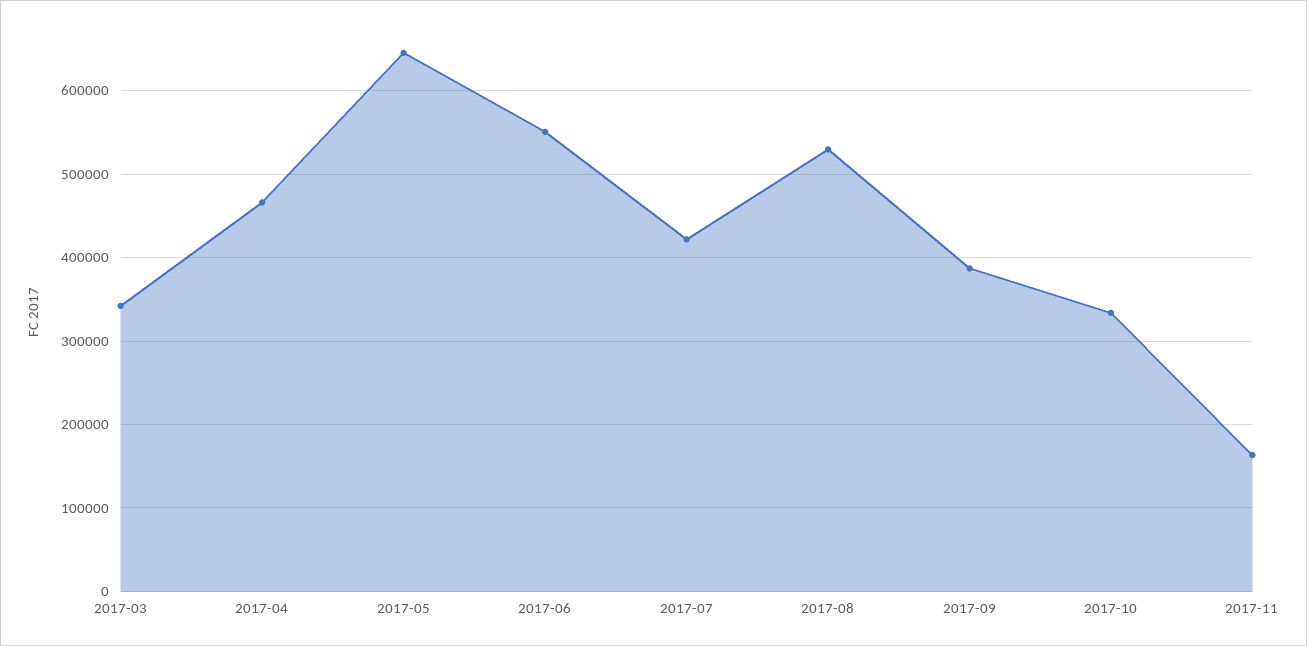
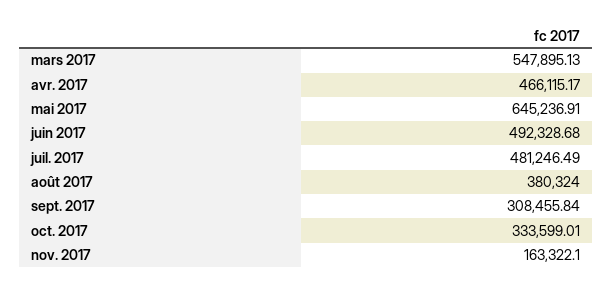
  {
-   "2017-03": 340000,
+   "2017-03": 547895.13,
    "2017-04": 466115.17,
    "2017-05": 645236.91,
-   "2017-06": 550000,
+   "2017-06": 492328.68,
-   "2017-07": 420000,
+   "2017-07": 481246.49,
-   "2017-08": 530000,
+   "2017-08": 380324,
-   "2017-09": 390000,
+   "2017-09": 308455.84,
    "2017-10": 333599.01,
    "2017-11": 163322.1
  }

